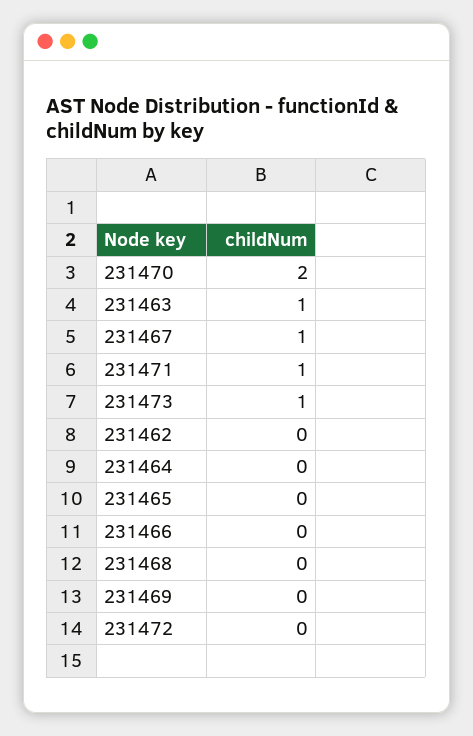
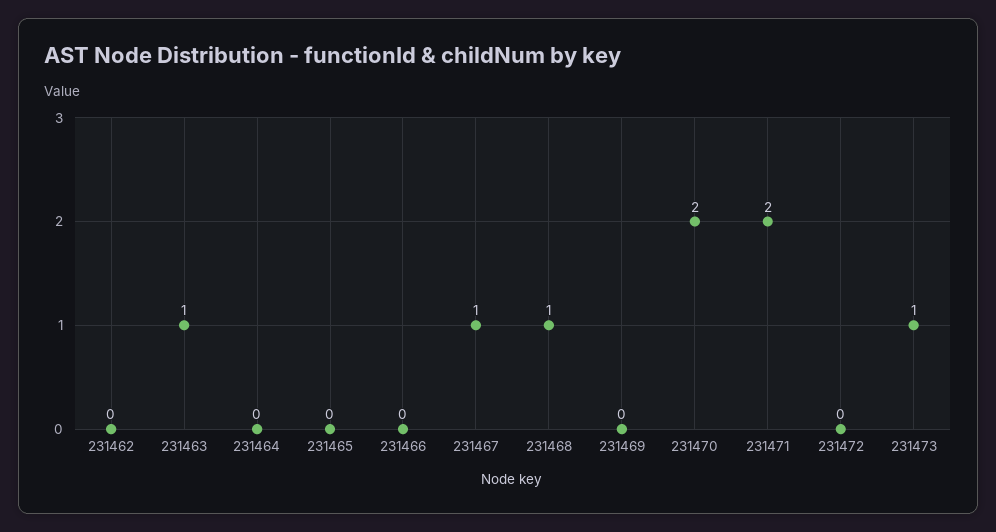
  {
    "231470": 2,
    "231463": 1,
    "231467": 1,
-   "231471": 1,
+   "231471": 2,
    "231473": 1,
    "231462": 0,
    "231464": 0,
    "231465": 0,
    "231466": 0,
-   "231468": 0,
+   "231468": 1,
    "231469": 0,
    "231472": 0
  }

